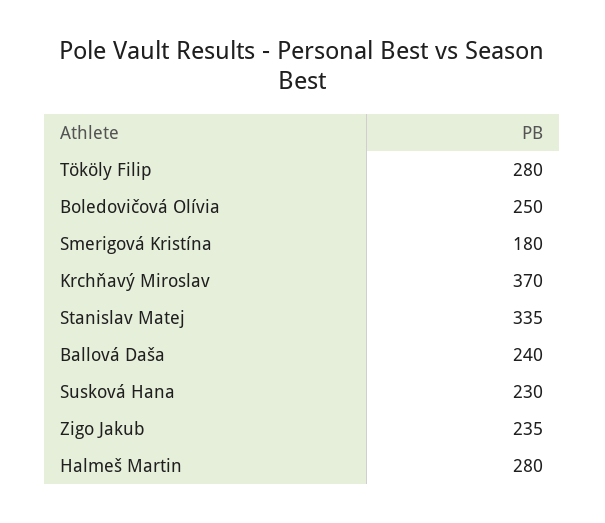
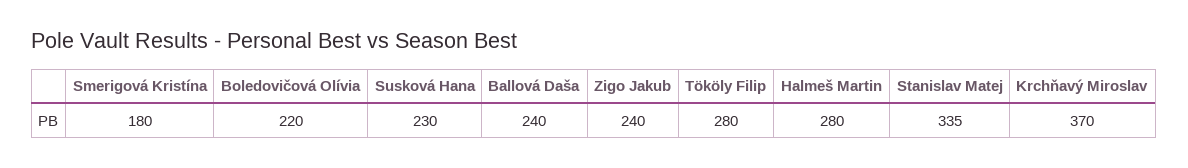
  {
    "Tököly Filip": 280,
-   "Boledovičová Olívia": 250,
+   "Boledovičová Olívia": 220,
    "Smerigová Kristína": 180,
    "Krchňavý Miroslav": 370,
    "Stanislav Matej": 335,
    "Ballová Daša": 240,
    "Susková Hana": 230,
-   "Zigo Jakub": 235,
+   "Zigo Jakub": 240,
    "Halmeš Martin": 280
  }

